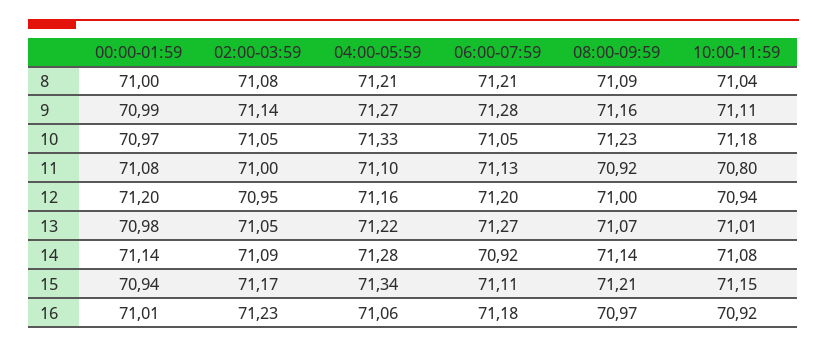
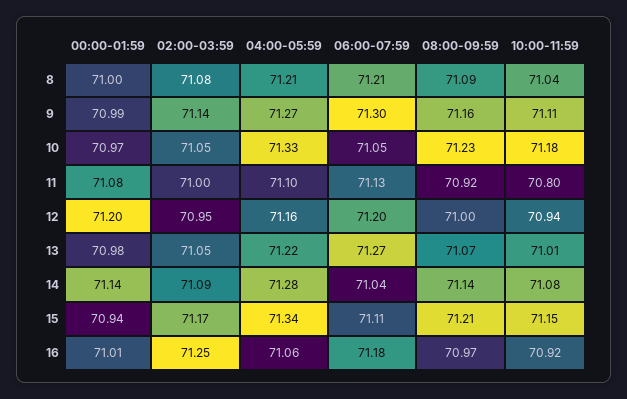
  {
    "00:00-01:59": {
      "8": 71,
      "9": 70.99,
      "10": 70.97,
      "11": 71.08,
      "12": 71.2,
      "13": 70.98,
      "14": 71.14,
      "15": 70.94,
      "16": 71.01
    },
    "02:00-03:59": {
      "8": 71.08,
      "9": 71.14,
      "10": 71.05,
      "11": 71,
      "12": 70.95,
      "13": 71.05,
      "14": 71.09,
      "15": 71.17,
-     "16": 71.23
+     "16": 71.25
    },
    "04:00-05:59": {
      "8": 71.21,
      "9": 71.27,
      "10": 71.33,
      "11": 71.1,
      "12": 71.16,
      "13": 71.22,
      "14": 71.28,
      "15": 71.34,
      "16": 71.06
    },
    "06:00-07:59": {
      "8": 71.21,
-     "9": 71.28,
+     "9": 71.3,
      "10": 71.05,
      "11": 71.13,
      "12": 71.2,
      "13": 71.27,
-     "14": 70.92,
+     "14": 71.04,
      "15": 71.11,
      "16": 71.18
    },
    "08:00-09:59": {
      "8": 71.09,
      "9": 71.16,
      "10": 71.23,
      "11": 70.92,
      "12": 71,
      "13": 71.07,
      "14": 71.14,
      "15": 71.21,
      "16": 70.97
    },
    "10:00-11:59": {
      "8": 71.04,
      "9": 71.11,
      "10": 71.18,
      "11": 70.8,
      "12": 70.94,
      "13": 71.01,
      "14": 71.08,
      "15": 71.15,
      "16": 70.92
    }
  }

